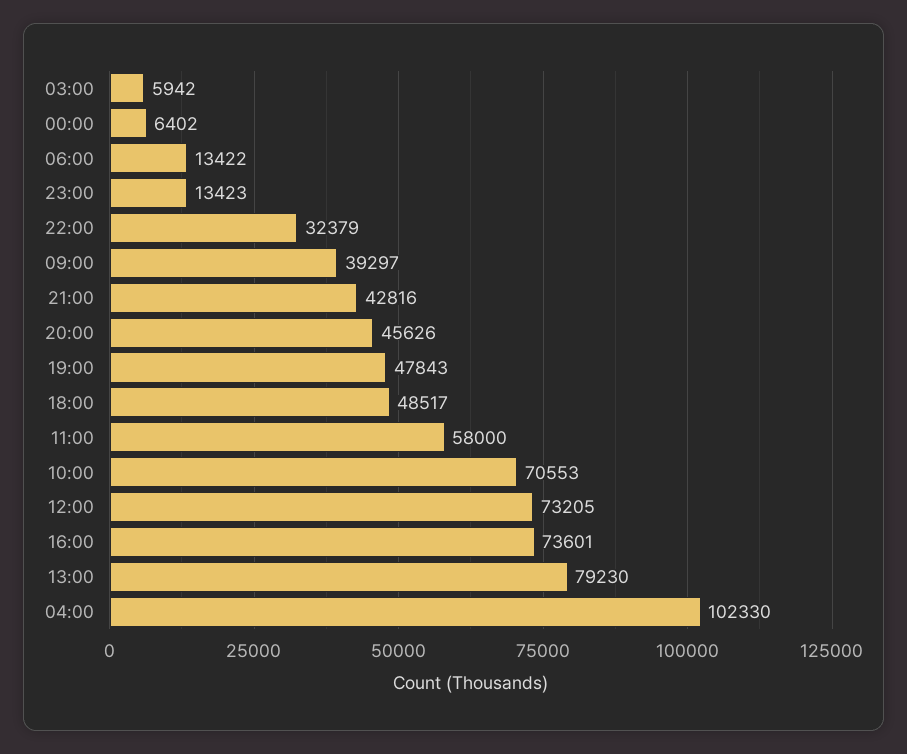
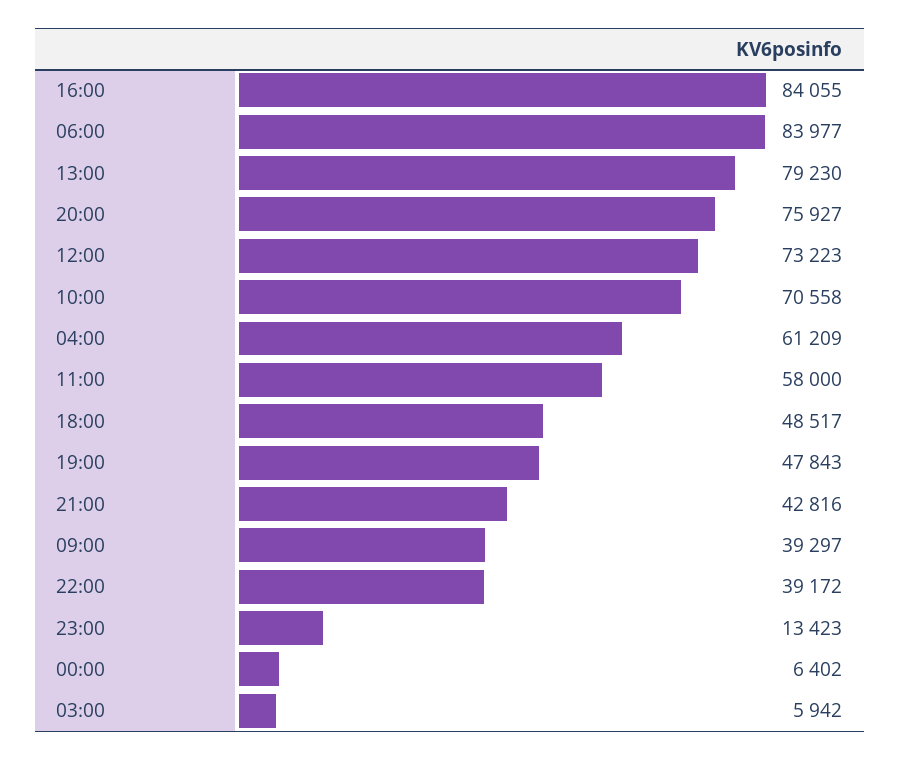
  {
    "03:00": 5942,
    "00:00": 6402,
-   "06:00": 13422,
+   "06:00": 83977,
    "23:00": 13423,
-   "22:00": 32379,
+   "22:00": 39172,
    "09:00": 39297,
    "21:00": 42816,
-   "20:00": 45626,
+   "20:00": 75927,
    "19:00": 47843,
    "18:00": 48517,
    "11:00": 58000,
-   "10:00": 70553,
+   "10:00": 70558,
-   "12:00": 73205,
+   "12:00": 73223,
-   "16:00": 73601,
+   "16:00": 84055,
    "13:00": 79230,
-   "04:00": 102330
+   "04:00": 61209
  }

